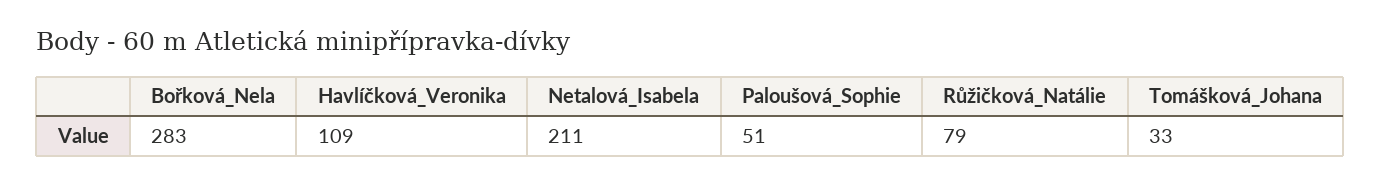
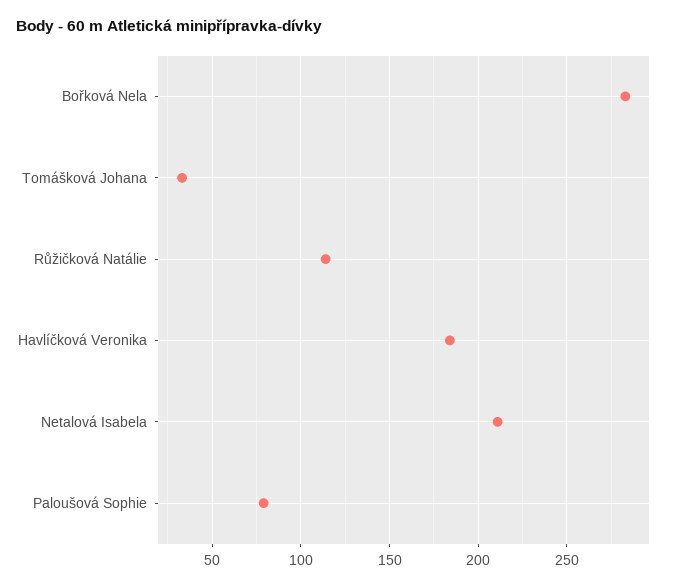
  {
    "Bořková_Nela": 283,
-   "Havlíčková_Veronika": 109,
+   "Havlíčková_Veronika": 185,
    "Netalová_Isabela": 211,
-   "Paloušová_Sophie": 51,
+   "Paloušová_Sophie": 80,
-   "Růžičková_Natálie": 79,
+   "Růžičková_Natálie": 115,
    "Tomášková_Johana": 33
  }

